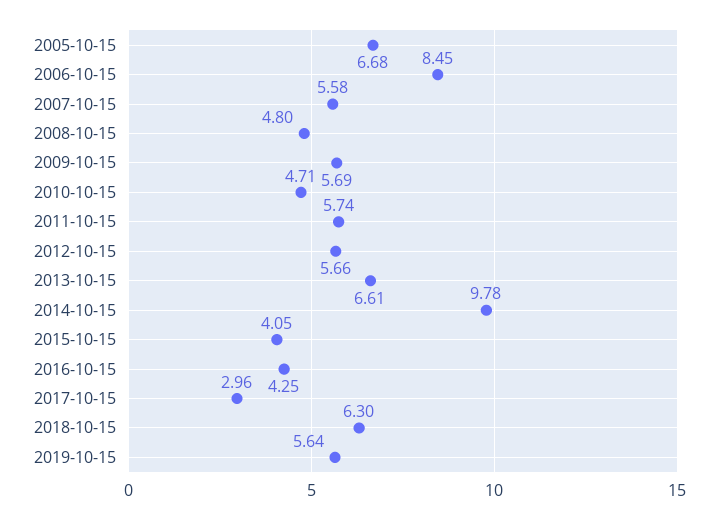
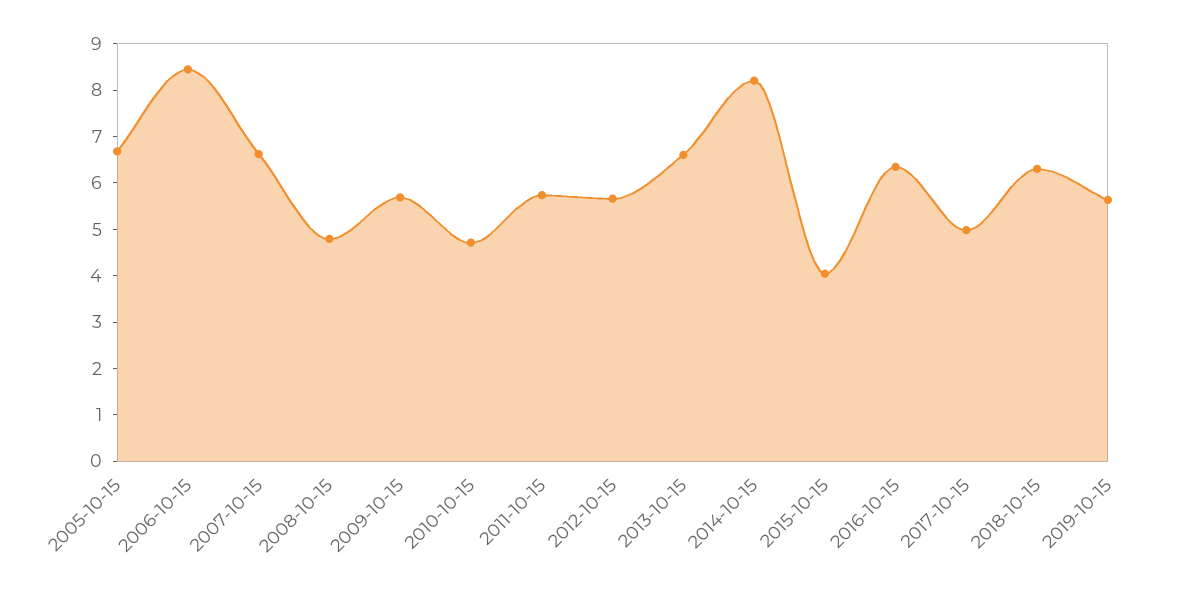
  {
    "2005-10-15": 6.68,
    "2006-10-15": 8.45,
-   "2007-10-15": 5.58,
+   "2007-10-15": 6.6,
    "2008-10-15": 4.8,
    "2009-10-15": 5.69,
    "2010-10-15": 4.71,
    "2011-10-15": 5.74,
    "2012-10-15": 5.66,
    "2013-10-15": 6.61,
-   "2014-10-15": 9.78,
+   "2014-10-15": 8.2,
    "2015-10-15": 4.05,
-   "2016-10-15": 4.25,
+   "2016-10-15": 6.4,
-   "2017-10-15": 2.96,
+   "2017-10-15": 5,
    "2018-10-15": 6.3,
    "2019-10-15": 5.64
  }

